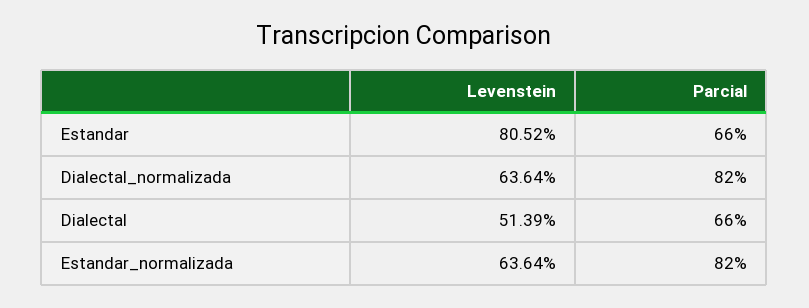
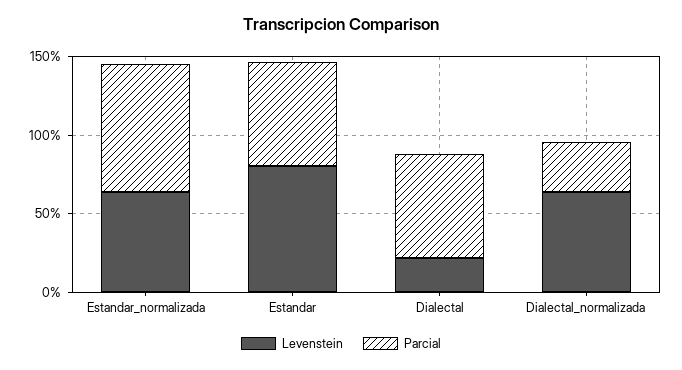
  {
    "Levenstein": {
      "Estandar": 80.52,
      "Dialectal_normalizada": 63.64,
-     "Dialectal": 51.39,
+     "Dialectal": 20,
      "Estandar_normalizada": 63.64
    },
    "Parcial": {
      "Estandar": 66,
-     "Dialectal_normalizada": 82,
+     "Dialectal_normalizada": 30,
      "Dialectal": 66,
      "Estandar_normalizada": 82
    }
  }

